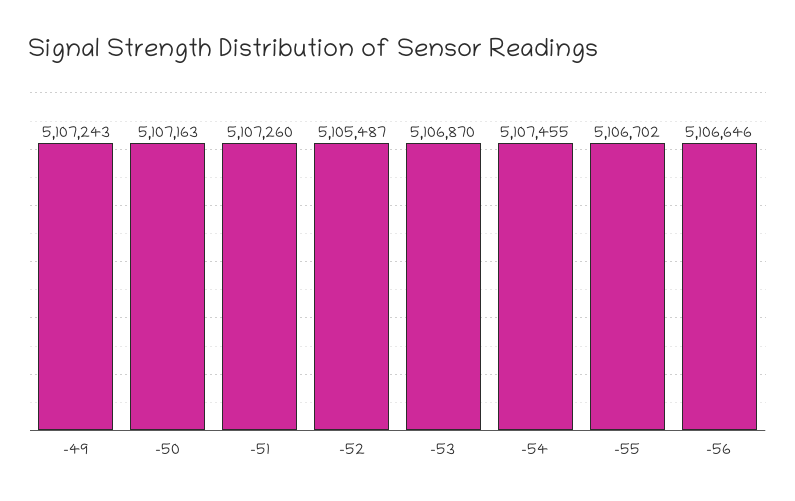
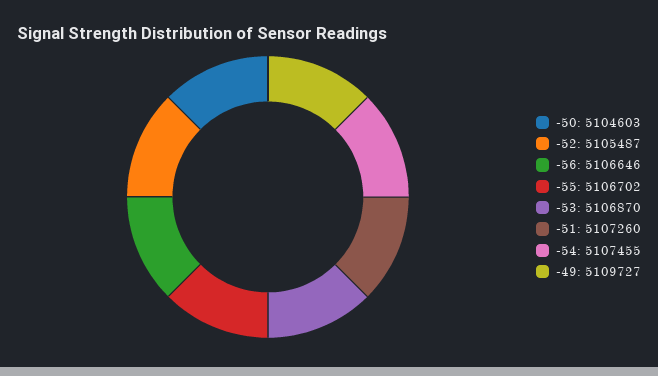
  {
-   "-49": 5107243,
+   "-49": 5109727,
-   "-50": 5107163,
+   "-50": 5104603,
    "-51": 5107260,
    "-52": 5105487,
    "-53": 5106870,
    "-54": 5107455,
    "-55": 5106702,
    "-56": 5106646
  }

